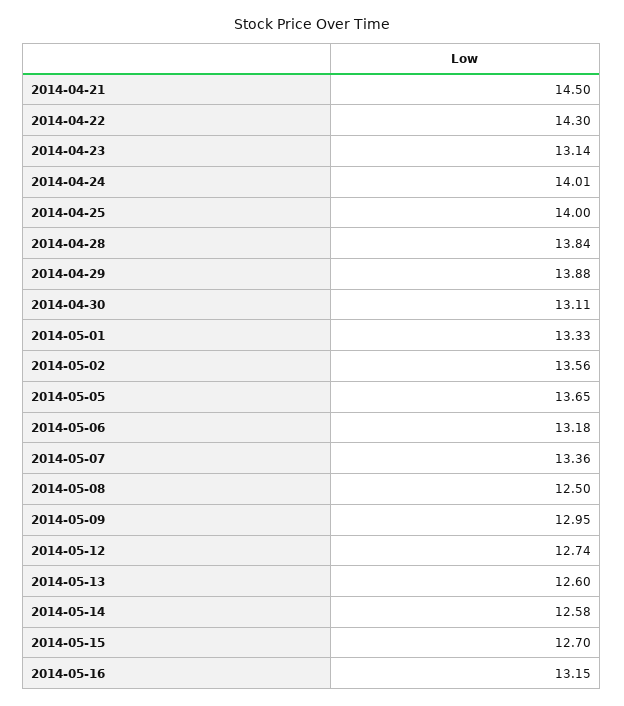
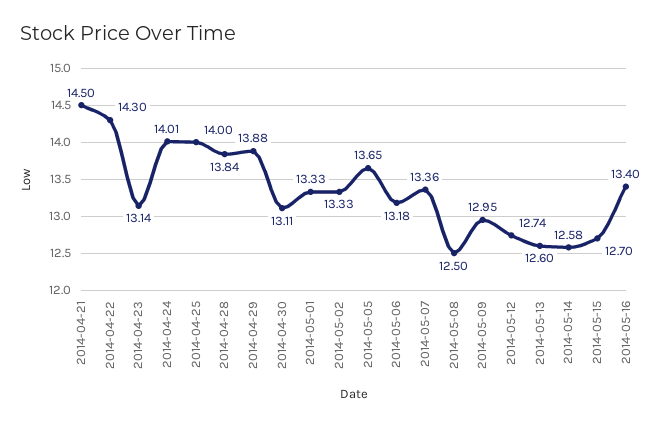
  {
    "2014-04-21": 14.5,
    "2014-04-22": 14.3,
    "2014-04-23": 13.14,
    "2014-04-24": 14.01,
    "2014-04-25": 14,
    "2014-04-28": 13.84,
    "2014-04-29": 13.88,
    "2014-04-30": 13.11,
    "2014-05-01": 13.33,
-   "2014-05-02": 13.56,
+   "2014-05-02": 13.33,
    "2014-05-05": 13.65,
    "2014-05-06": 13.18,
    "2014-05-07": 13.36,
    "2014-05-08": 12.5,
    "2014-05-09": 12.95,
    "2014-05-12": 12.74,
    "2014-05-13": 12.6,
    "2014-05-14": 12.58,
    "2014-05-15": 12.7,
-   "2014-05-16": 13.15
+   "2014-05-16": 13.4
  }

